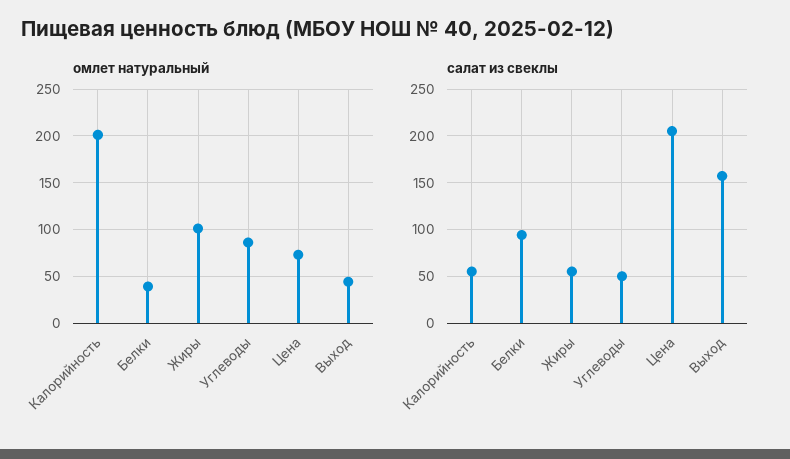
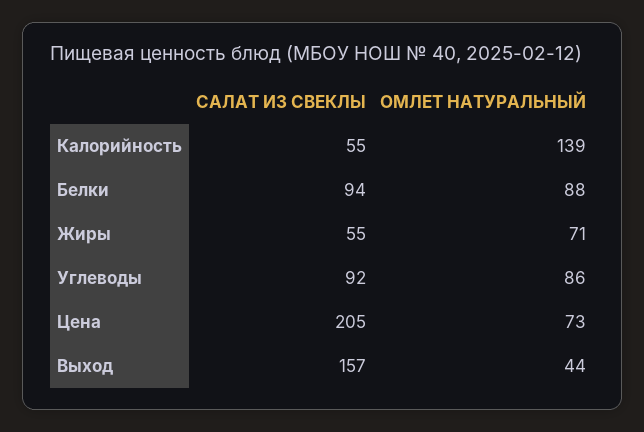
  {
    "омлет натуральный": {
-     "Калорийность": 200,
+     "Калорийность": 139,
-     "Белки": 40,
+     "Белки": 88,
-     "Жиры": 100,
+     "Жиры": 71,
      "Углеводы": 86,
      "Цена": 73,
      "Выход": 44
    },
    "салат из свеклы": {
      "Калорийность": 55,
      "Белки": 94,
      "Жиры": 55,
-     "Углеводы": 50,
+     "Углеводы": 92,
      "Цена": 205,
      "Выход": 157
    }
  }

